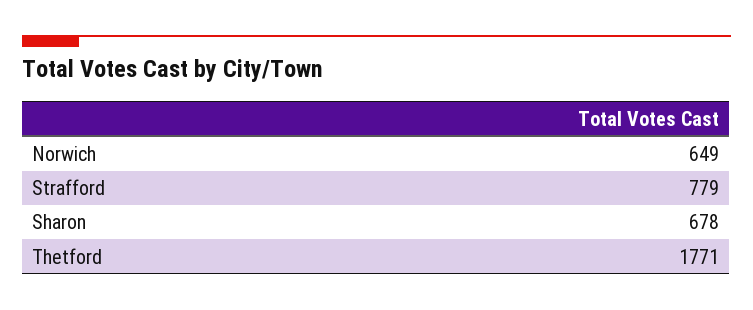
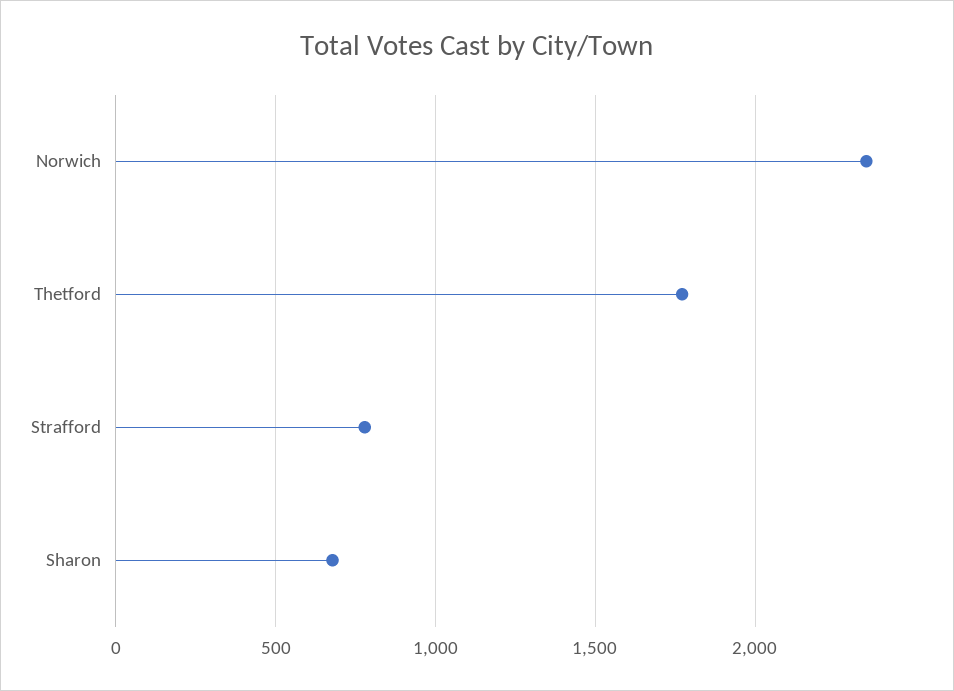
  {
-   "Norwich": 649,
+   "Norwich": 2350,
    "Strafford": 779,
    "Sharon": 678,
    "Thetford": 1771
  }

